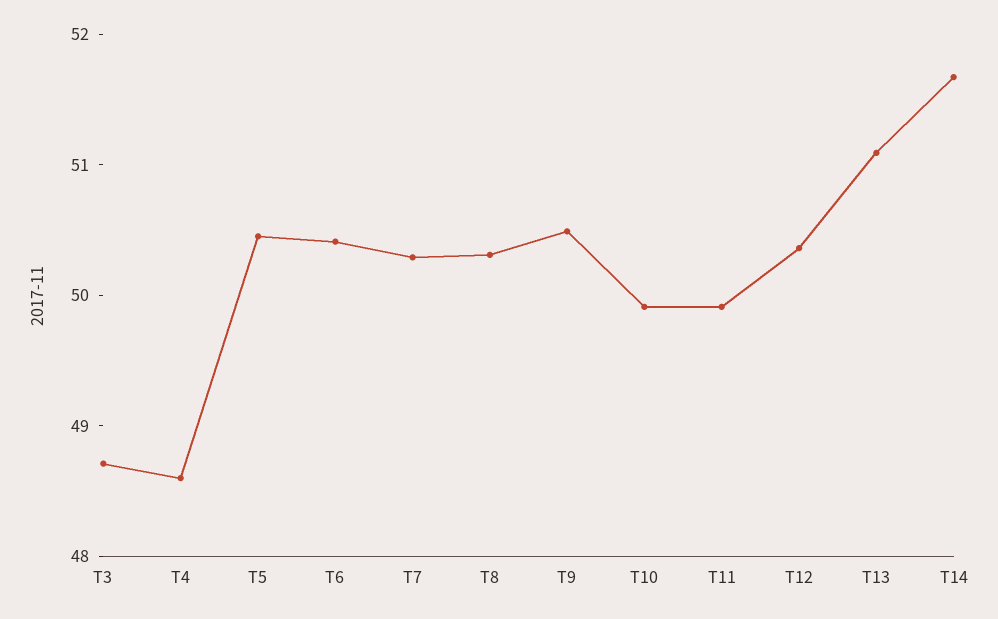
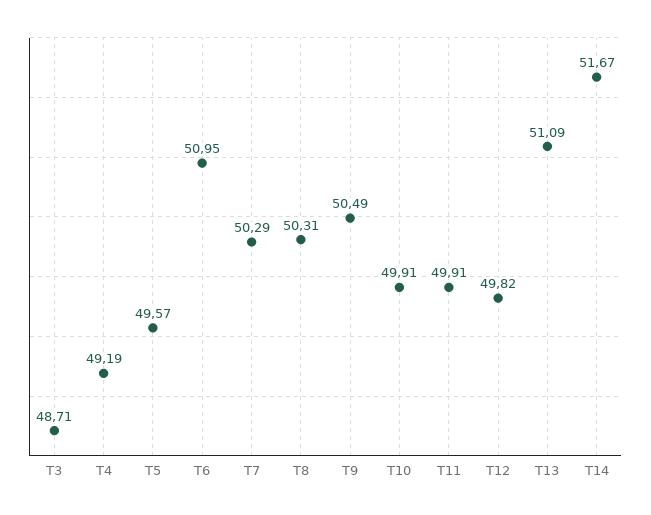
  {
    "T3": 48.71,
-   "T4": 48.6,
+   "T4": 49.19,
-   "T5": 50.4,
+   "T5": 49.57,
-   "T6": 50.4,
+   "T6": 50.95,
    "T7": 50.29,
    "T8": 50.31,
    "T9": 50.49,
    "T10": 49.91,
    "T11": 49.91,
-   "T12": 50.4,
+   "T12": 49.82,
    "T13": 51.09,
    "T14": 51.67
  }

